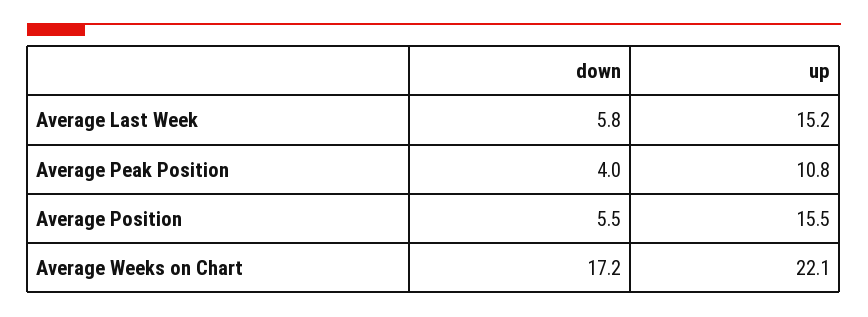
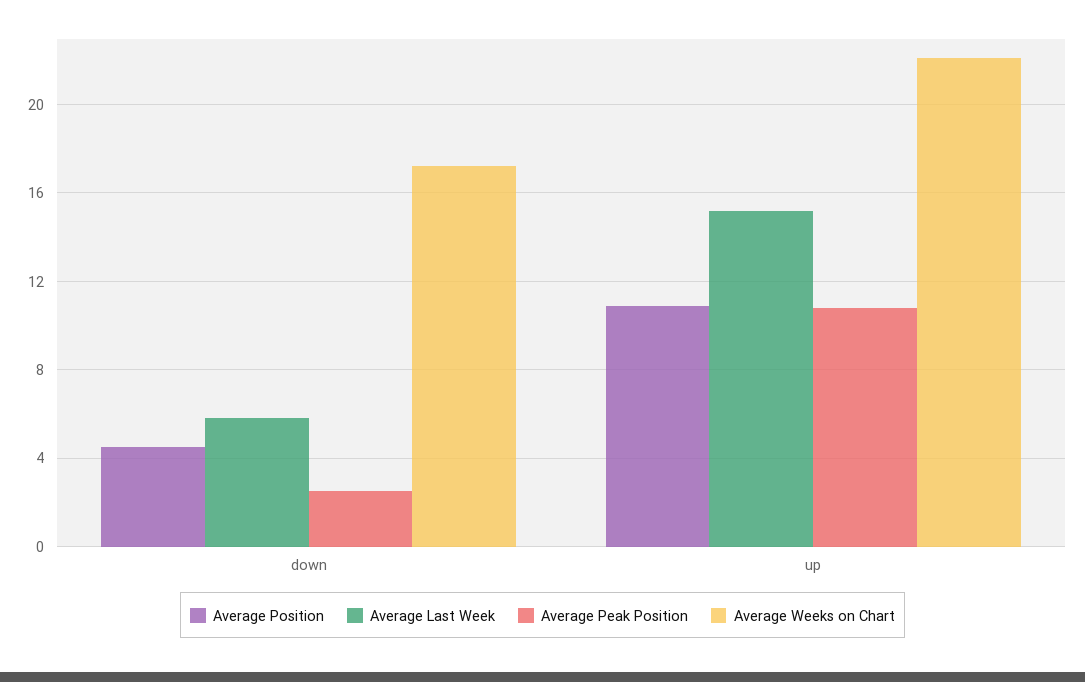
  {
    "Average Last Week": {
      "down": 5.8,
      "up": 15.2
    },
    "Average Peak Position": {
-     "down": 4,
+     "down": 2.5,
      "up": 10.8
    },
    "Average Position": {
-     "down": 5.5,
+     "down": 4.5,
-     "up": 15.5
+     "up": 11
    },
    "Average Weeks on Chart": {
      "down": 17.2,
      "up": 22.1
    }
  }

